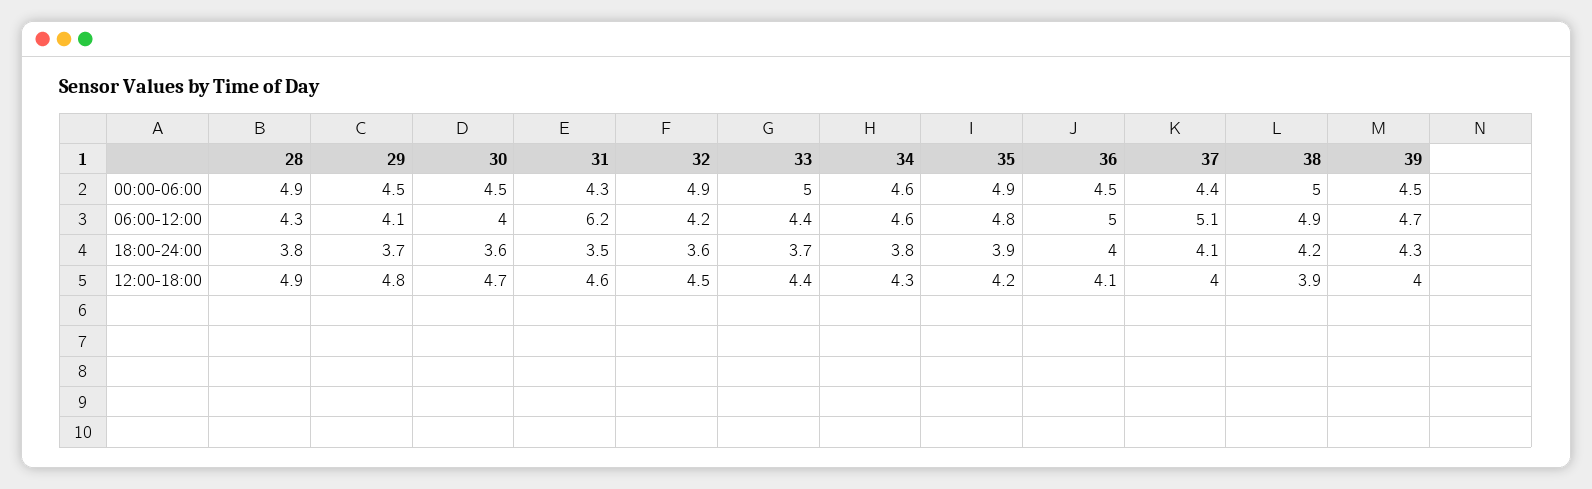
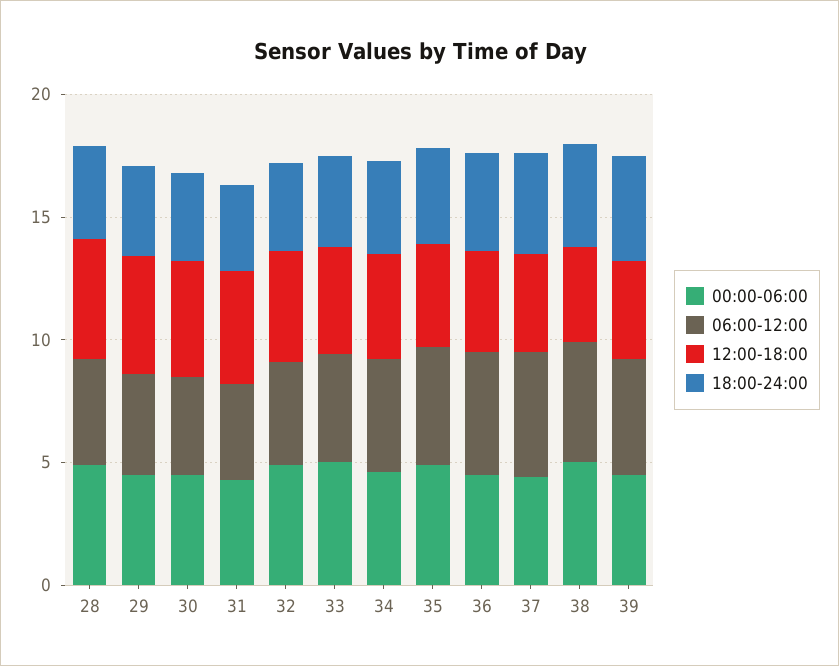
  {
    "00:00-06:00": {
      "28": 4.9,
      "29": 4.5,
      "30": 4.5,
      "31": 4.3,
      "32": 4.9,
      "33": 5,
      "34": 4.6,
      "35": 4.9,
      "36": 4.5,
      "37": 4.4,
      "38": 5,
      "39": 4.5
    },
    "06:00-12:00": {
      "28": 4.3,
      "29": 4.1,
      "30": 4,
-     "31": 6.2,
+     "31": 4,
      "32": 4.2,
      "33": 4.4,
      "34": 4.6,
      "35": 4.8,
      "36": 5,
      "37": 5.1,
      "38": 4.9,
      "39": 4.7
    },
    "18:00-24:00": {
      "28": 3.8,
      "29": 3.7,
      "30": 3.6,
      "31": 3.5,
      "32": 3.6,
      "33": 3.7,
      "34": 3.8,
      "35": 3.9,
      "36": 4,
      "37": 4.1,
      "38": 4.2,
      "39": 4.3
    },
    "12:00-18:00": {
      "28": 4.9,
      "29": 4.8,
      "30": 4.7,
      "31": 4.6,
      "32": 4.5,
      "33": 4.4,
      "34": 4.3,
      "35": 4.2,
      "36": 4.1,
      "37": 4,
      "38": 3.9,
      "39": 4
    }
  }

